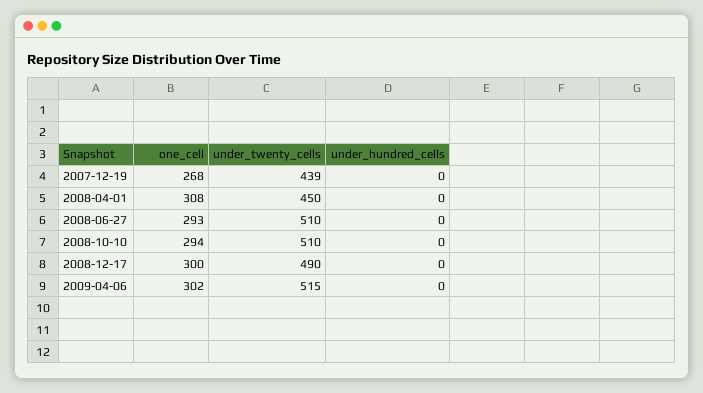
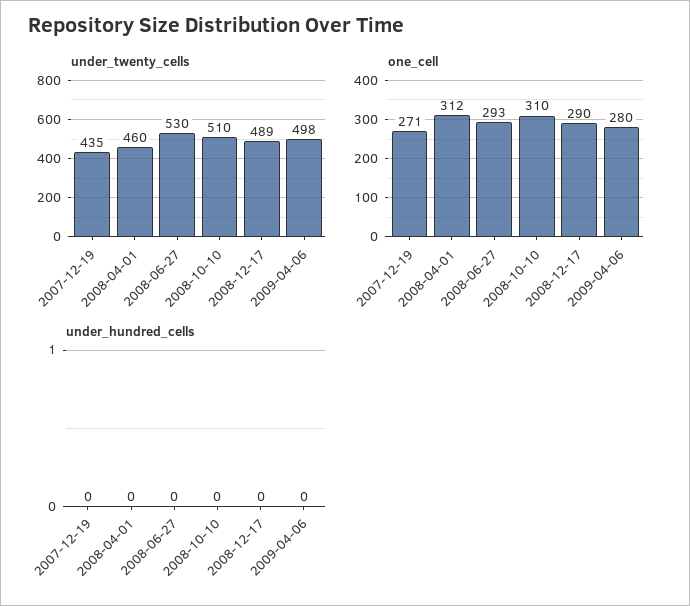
  {
    "one_cell": {
-     "2007-12-19": 268,
+     "2007-12-19": 271,
-     "2008-04-01": 308,
+     "2008-04-01": 312,
      "2008-06-27": 293,
-     "2008-10-10": 294,
+     "2008-10-10": 310,
-     "2008-12-17": 300,
+     "2008-12-17": 290,
-     "2009-04-06": 302
+     "2009-04-06": 280
    },
    "under_twenty_cells": {
-     "2007-12-19": 439,
+     "2007-12-19": 435,
-     "2008-04-01": 450,
+     "2008-04-01": 460,
-     "2008-06-27": 510,
+     "2008-06-27": 530,
      "2008-10-10": 510,
-     "2008-12-17": 490,
+     "2008-12-17": 489,
-     "2009-04-06": 515
+     "2009-04-06": 498
    },
    "under_hundred_cells": {
      "2007-12-19": 0,
      "2008-04-01": 0,
      "2008-06-27": 0,
      "2008-10-10": 0,
      "2008-12-17": 0,
      "2009-04-06": 0
    }
  }

